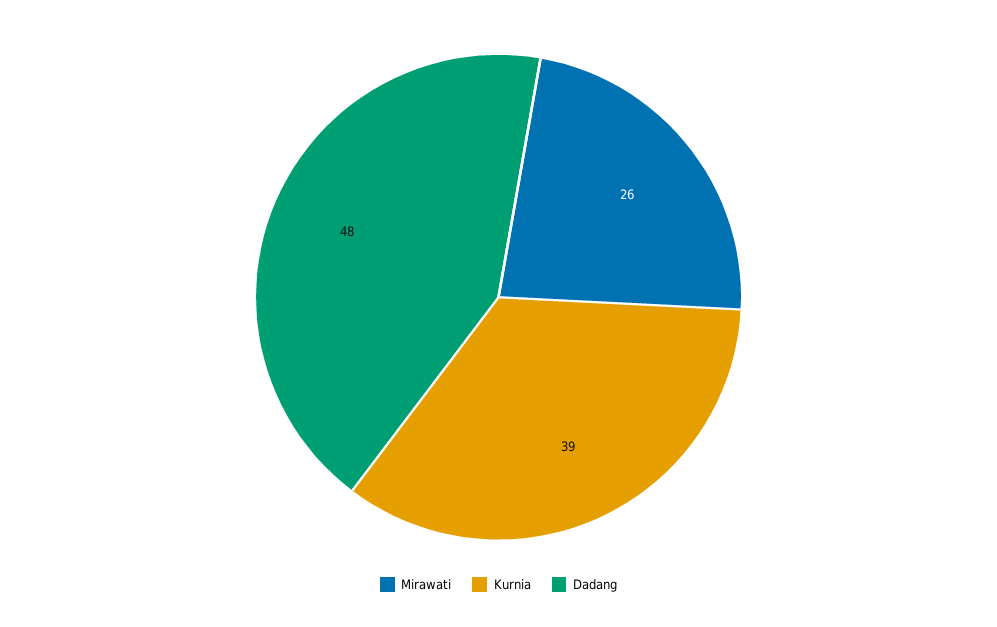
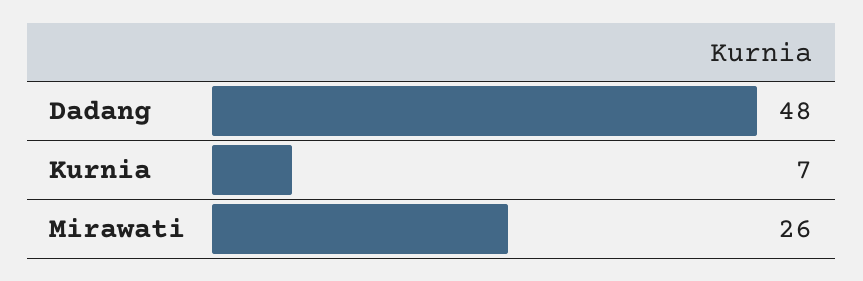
  {
    "Mirawati": 26,
-   "Kurnia": 39,
+   "Kurnia": 7,
    "Dadang": 48
  }

